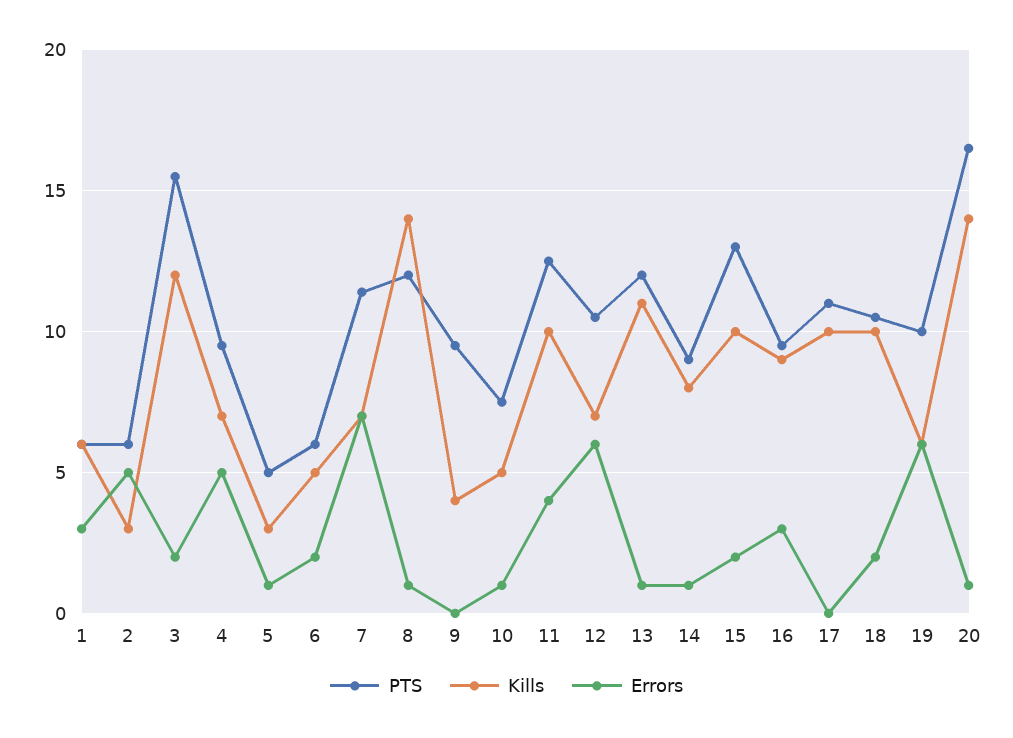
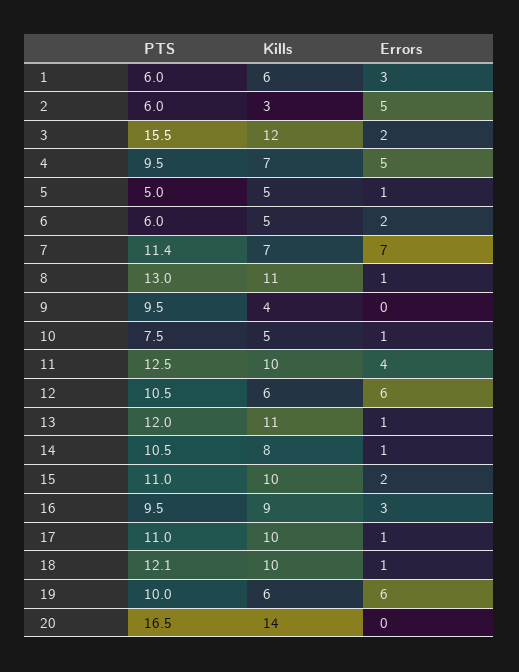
  {
    "PTS": {
      "1": 6,
      "2": 6,
      "3": 15.5,
      "4": 9.5,
      "5": 5,
      "6": 6,
      "7": 11.4,
-     "8": 12,
+     "8": 13,
      "9": 9.5,
      "10": 7.5,
      "11": 12.5,
      "12": 10.5,
      "13": 12,
-     "14": 9,
+     "14": 10.5,
-     "15": 13,
+     "15": 11,
      "16": 9.5,
      "17": 11,
-     "18": 10.5,
+     "18": 12.1,
      "19": 10,
      "20": 16.5
    },
    "Kills": {
      "1": 6,
      "2": 3,
      "3": 12,
      "4": 7,
-     "5": 3,
+     "5": 5,
      "6": 5,
      "7": 7,
-     "8": 14,
+     "8": 11,
      "9": 4,
      "10": 5,
      "11": 10,
-     "12": 7,
+     "12": 6,
      "13": 11,
      "14": 8,
      "15": 10,
      "16": 9,
      "17": 10,
      "18": 10,
      "19": 6,
      "20": 14
    },
    "Errors": {
      "1": 3,
      "2": 5,
      "3": 2,
      "4": 5,
      "5": 1,
      "6": 2,
      "7": 7,
      "8": 1,
      "9": 0,
      "10": 1,
      "11": 4,
      "12": 6,
      "13": 1,
      "14": 1,
      "15": 2,
      "16": 3,
-     "17": 0,
+     "17": 1,
-     "18": 2,
+     "18": 1,
      "19": 6,
-     "20": 1
+     "20": 0
    }
  }

